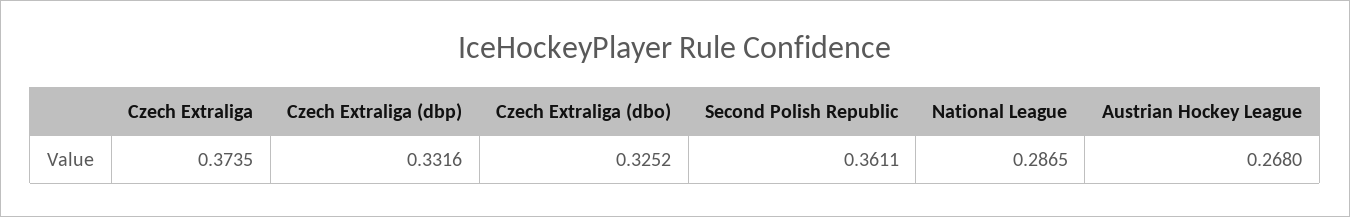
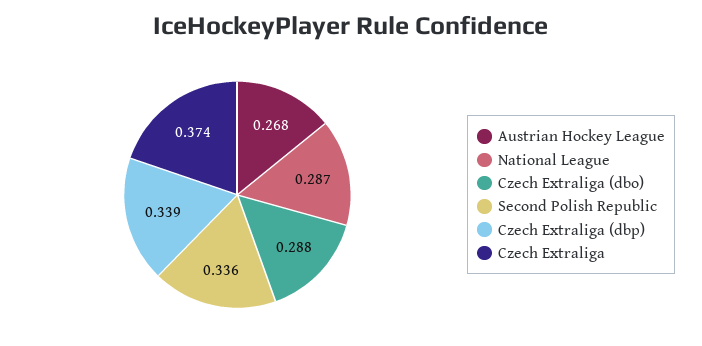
  {
    "Czech Extraliga": 0.3735,
-   "Czech Extraliga (dbp)": 0.3316,
+   "Czech Extraliga (dbp)": 0.339,
-   "Czech Extraliga (dbo)": 0.3252,
+   "Czech Extraliga (dbo)": 0.288,
-   "Second Polish Republic": 0.3611,
+   "Second Polish Republic": 0.336,
    "National League": 0.2865,
    "Austrian Hockey League": 0.268
  }

